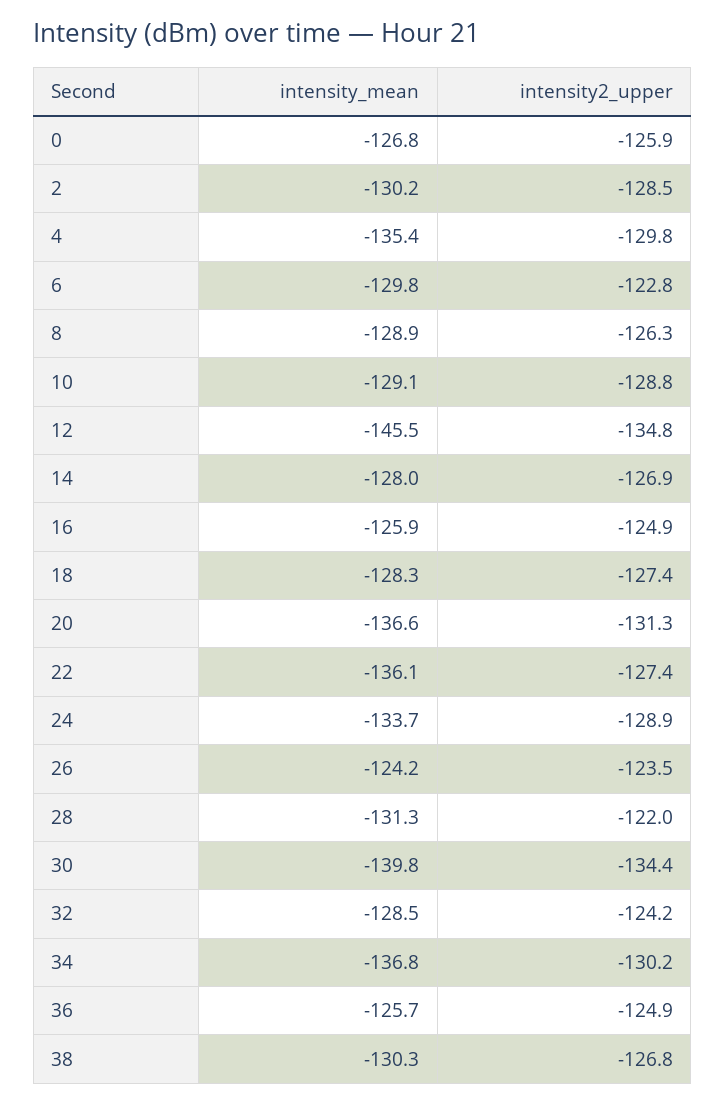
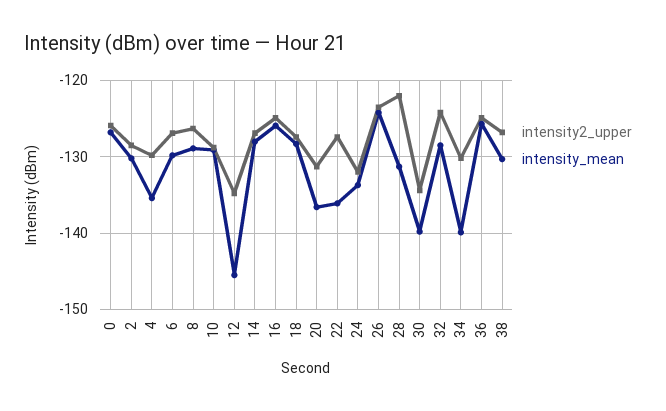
  {
    "intensity_mean": {
      "0": -126.8,
      "2": -130.2,
      "4": -135.4,
      "6": -129.8,
      "8": -128.9,
      "10": -129.1,
      "12": -145.5,
      "14": -128,
      "16": -125.9,
      "18": -128.3,
      "20": -136.6,
      "22": -136.1,
      "24": -133.7,
      "26": -124.2,
      "28": -131.3,
      "30": -139.8,
      "32": -128.5,
-     "34": -136.8,
+     "34": -140,
      "36": -125.7,
      "38": -130.3
    },
    "intensity2_upper": {
      "0": -125.9,
      "2": -128.5,
      "4": -129.8,
-     "6": -122.8,
+     "6": -127,
      "8": -126.3,
      "10": -128.8,
      "12": -134.8,
      "14": -126.9,
      "16": -124.9,
      "18": -127.4,
      "20": -131.3,
      "22": -127.4,
-     "24": -128.9,
+     "24": -132,
      "26": -123.5,
      "28": -122,
      "30": -134.4,
      "32": -124.2,
      "34": -130.2,
      "36": -124.9,
      "38": -126.8
    }
  }

